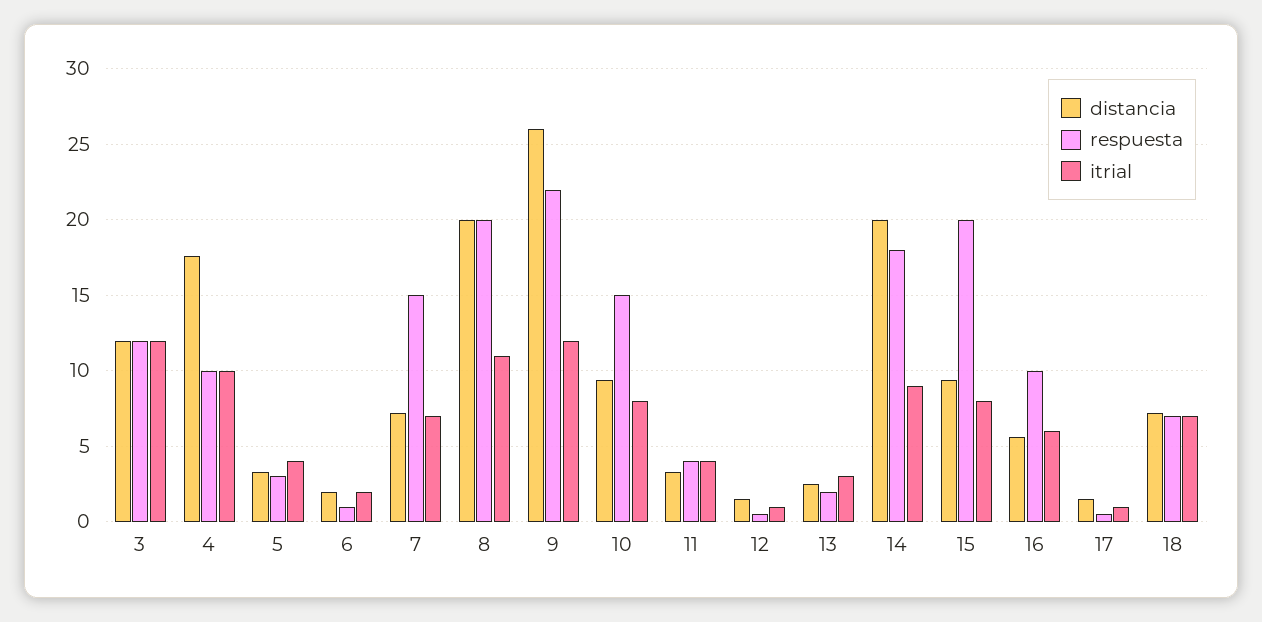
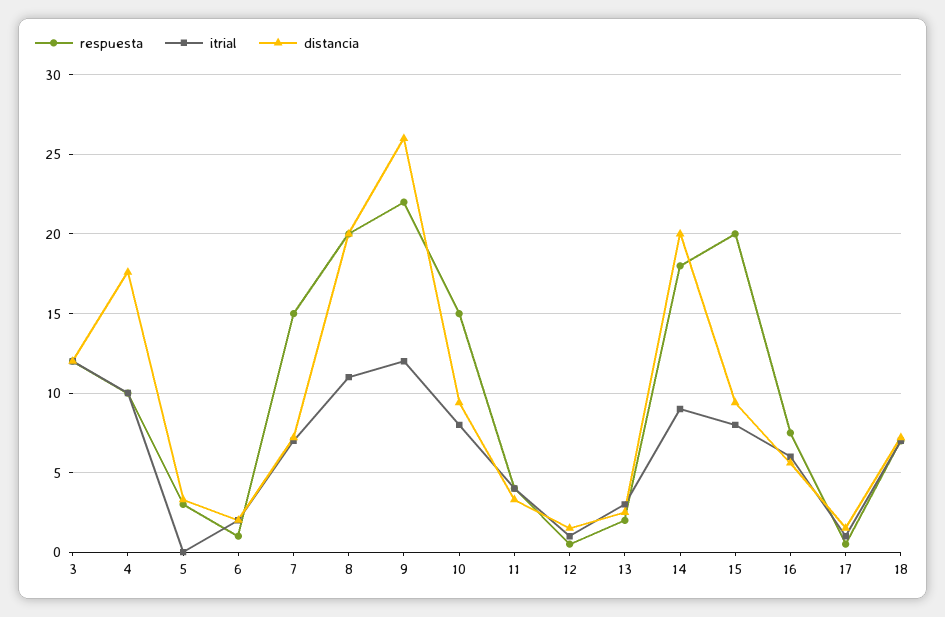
  {
    "distancia": {
      "3": 12,
      "4": 17.5,
      "5": 3.5,
      "6": 2,
      "7": 7,
      "8": 20,
      "9": 26,
      "10": 9.5,
      "11": 3.5,
      "12": 1.5,
      "13": 2.5,
      "14": 20,
      "15": 9.5,
      "16": 5.5,
      "17": 1.5,
      "18": 7
    },
    "respuesta": {
      "3": 12,
      "4": 10,
      "5": 3,
      "6": 1,
      "7": 15,
      "8": 20,
      "9": 22,
      "10": 15,
      "11": 4,
      "12": 0.5,
      "13": 2,
      "14": 18,
      "15": 20,
-     "16": 10,
+     "16": 7.5,
      "17": 0.5,
      "18": 7
    },
    "itrial": {
      "3": 12,
      "4": 10,
-     "5": 4,
+     "5": 0,
      "6": 2,
      "7": 7,
      "8": 11,
      "9": 12,
      "10": 8,
      "11": 4,
      "12": 1,
      "13": 3,
      "14": 9,
      "15": 8,
      "16": 6,
      "17": 1,
      "18": 7
    }
  }

